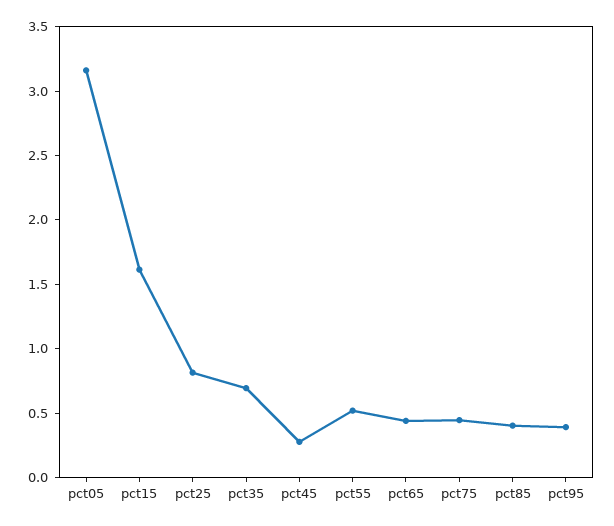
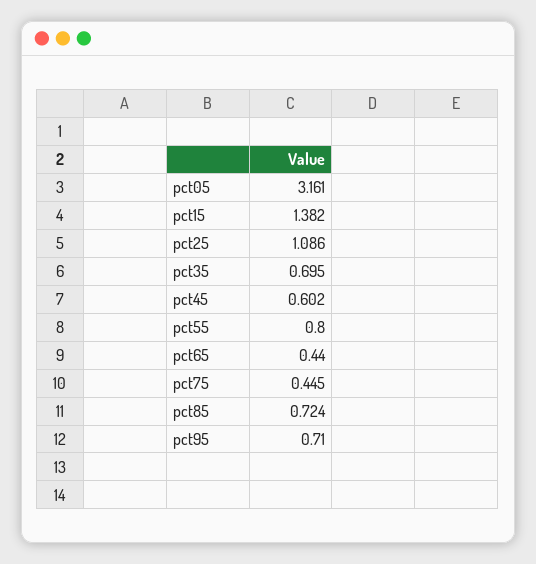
  {
    "pct05": 3.161,
-   "pct15": 1.6,
+   "pct15": 1.382,
-   "pct25": 0.8,
+   "pct25": 1.086,
    "pct35": 0.695,
-   "pct45": 0.3,
+   "pct45": 0.602,
-   "pct55": 0.5,
+   "pct55": 0.8,
    "pct65": 0.44,
    "pct75": 0.445,
-   "pct85": 0.4,
+   "pct85": 0.724,
-   "pct95": 0.4
+   "pct95": 0.71
  }

